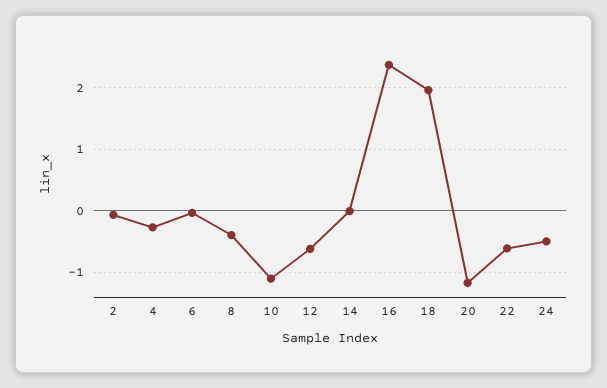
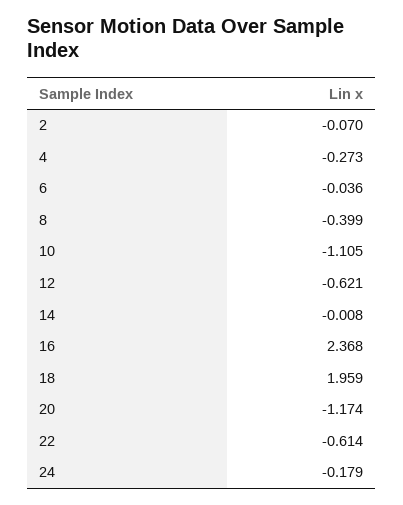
  {
    "2": -0.07,
    "4": -0.273,
    "6": -0.036,
    "8": -0.399,
    "10": -1.105,
    "12": -0.621,
    "14": -0.008,
    "16": 2.368,
    "18": 1.959,
    "20": -1.174,
    "22": -0.614,
-   "24": -0.5
+   "24": -0.179
  }

